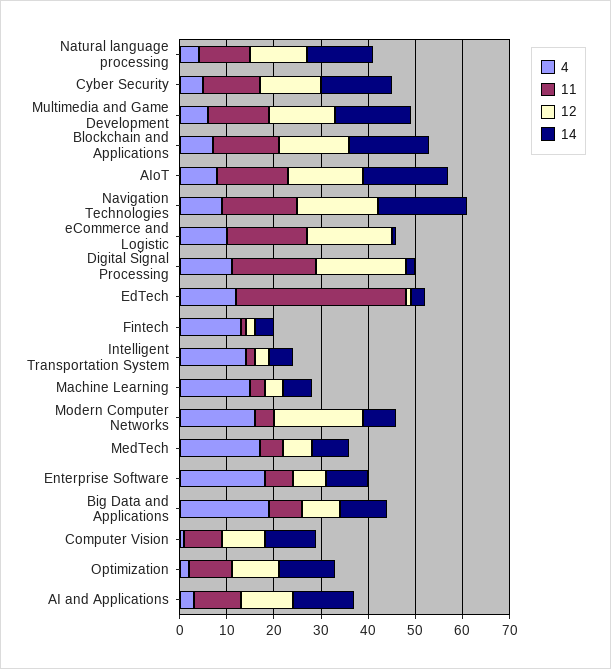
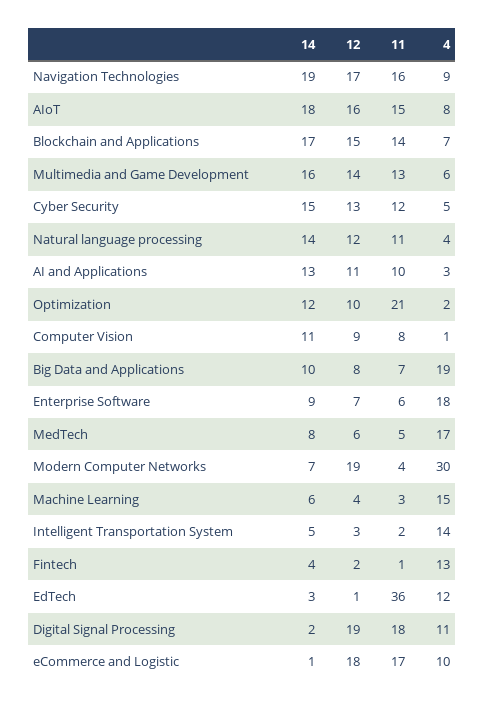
  {
    "4": {
      "Natural language processing": 4,
      "Cyber Security": 5,
      "Multimedia and Game Development": 6,
      "Blockchain and Applications": 7,
      "AIoT": 8,
      "Navigation Technologies": 9,
      "eCommerce and Logistic": 10,
      "Digital Signal Processing": 11,
      "EdTech": 12,
      "Fintech": 13,
      "Intelligent Transportation System": 14,
      "Machine Learning": 15,
-     "Modern Computer Networks": 15,
+     "Modern Computer Networks": 30,
      "MedTech": 17,
      "Enterprise Software": 18,
      "Big Data and Applications": 19,
      "Computer Vision": 1,
      "Optimization": 2,
      "AI and Applications": 3
    },
    "11": {
      "Natural language processing": 11,
      "Cyber Security": 12,
      "Multimedia and Game Development": 13,
      "Blockchain and Applications": 14,
      "AIoT": 15,
      "Navigation Technologies": 16,
      "eCommerce and Logistic": 17,
      "Digital Signal Processing": 18,
      "EdTech": 36,
      "Fintech": 1,
      "Intelligent Transportation System": 2,
      "Machine Learning": 3,
      "Modern Computer Networks": 4,
      "MedTech": 5,
      "Enterprise Software": 6,
      "Big Data and Applications": 7,
      "Computer Vision": 8,
-     "Optimization": 10,
+     "Optimization": 21,
      "AI and Applications": 10
    },
    "12": {
      "Natural language processing": 12,
      "Cyber Security": 13,
      "Multimedia and Game Development": 14,
      "Blockchain and Applications": 15,
      "AIoT": 16,
      "Navigation Technologies": 17,
      "eCommerce and Logistic": 18,
      "Digital Signal Processing": 19,
      "EdTech": 1,
      "Fintech": 2,
      "Intelligent Transportation System": 3,
      "Machine Learning": 4,
      "Modern Computer Networks": 19,
      "MedTech": 6,
      "Enterprise Software": 7,
      "Big Data and Applications": 8,
      "Computer Vision": 9,
      "Optimization": 10,
      "AI and Applications": 11
    },
    "14": {
      "Natural language processing": 14,
      "Cyber Security": 15,
      "Multimedia and Game Development": 16,
      "Blockchain and Applications": 17,
      "AIoT": 18,
      "Navigation Technologies": 19,
      "eCommerce and Logistic": 1,
      "Digital Signal Processing": 2,
      "EdTech": 3,
      "Fintech": 4,
      "Intelligent Transportation System": 5,
      "Machine Learning": 6,
      "Modern Computer Networks": 7,
      "MedTech": 8,
      "Enterprise Software": 9,
      "Big Data and Applications": 10,
      "Computer Vision": 11,
      "Optimization": 12,
      "AI and Applications": 13
    }
  }

